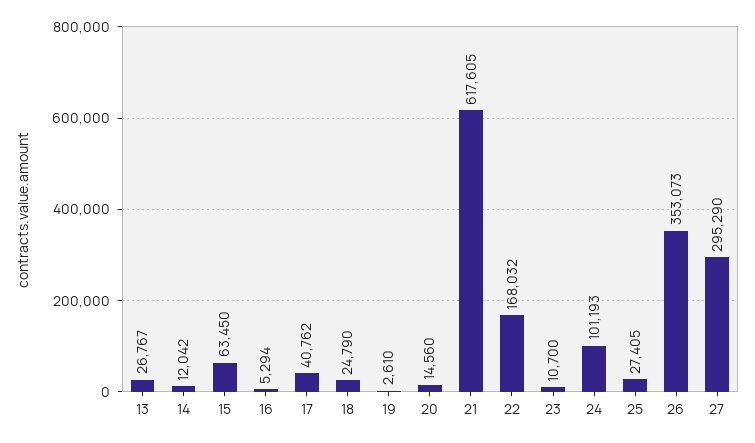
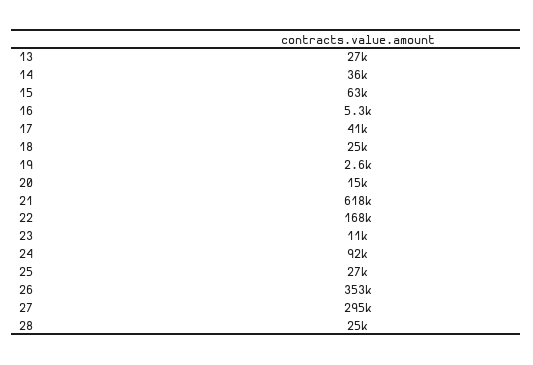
  {
    "13": 26767,
-   "14": 12042,
+   "14": 36000,
    "15": 63450,
    "16": 5294,
    "17": 40762,
    "18": 24790,
    "19": 2610,
    "20": 14560,
    "21": 617605,
    "22": 168032,
    "23": 10700,
-   "24": 101193,
+   "24": 92000,
    "25": 27405,
    "26": 353073,
-   "27": 295290
+   "27": 295290,
+   "28": 25000
  }

